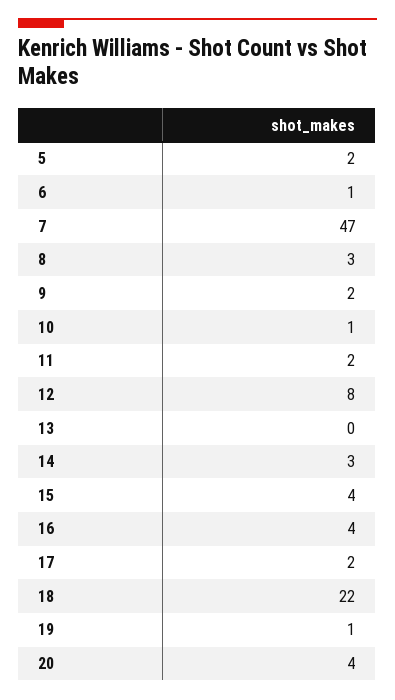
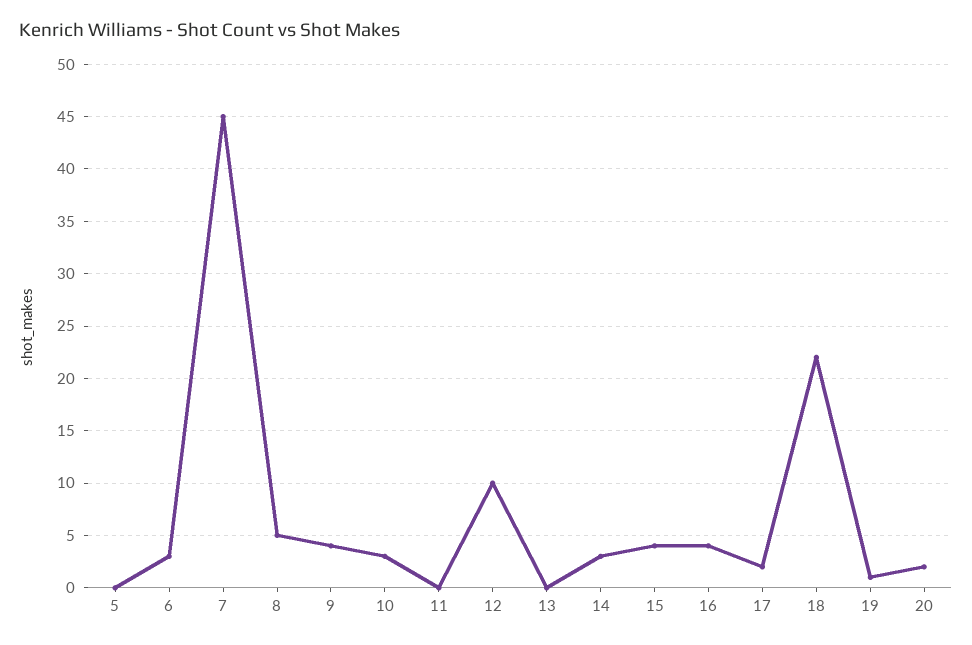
  {
-   "5": 2,
+   "5": 0,
-   "6": 1,
+   "6": 3,
-   "7": 47,
+   "7": 45,
-   "8": 3,
+   "8": 5,
-   "9": 2,
+   "9": 4,
-   "10": 1,
+   "10": 3,
-   "11": 2,
+   "11": 0,
-   "12": 8,
+   "12": 10,
    "13": 0,
    "14": 3,
    "15": 4,
    "16": 4,
    "17": 2,
    "18": 22,
    "19": 1,
-   "20": 4
+   "20": 2
  }

